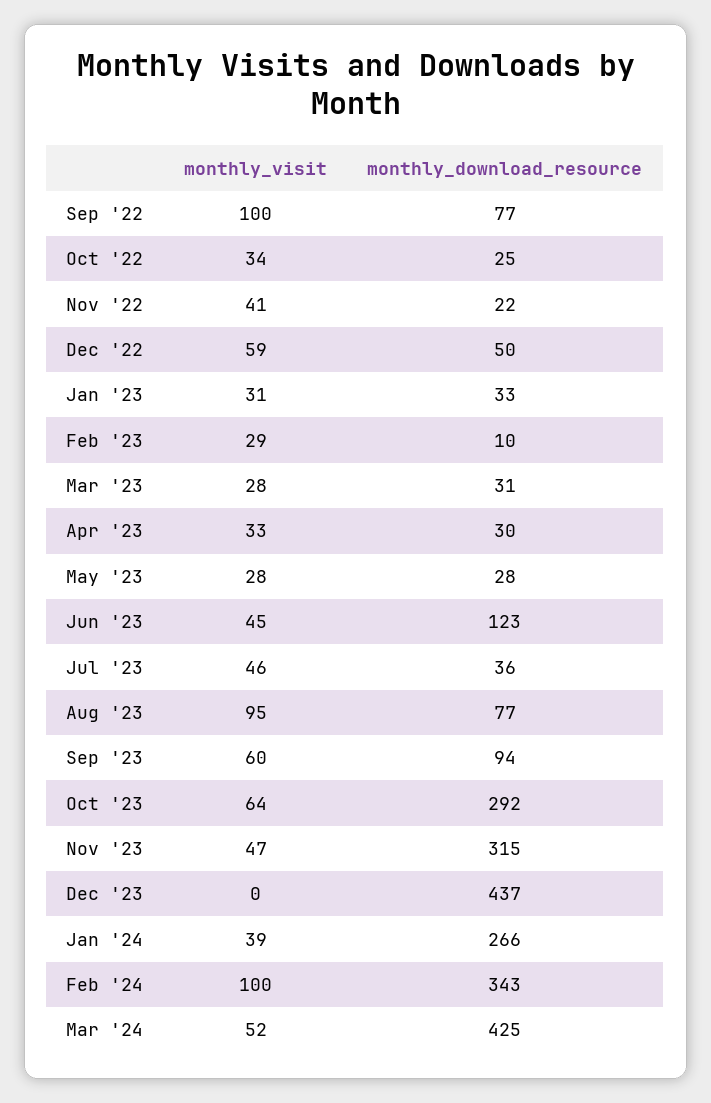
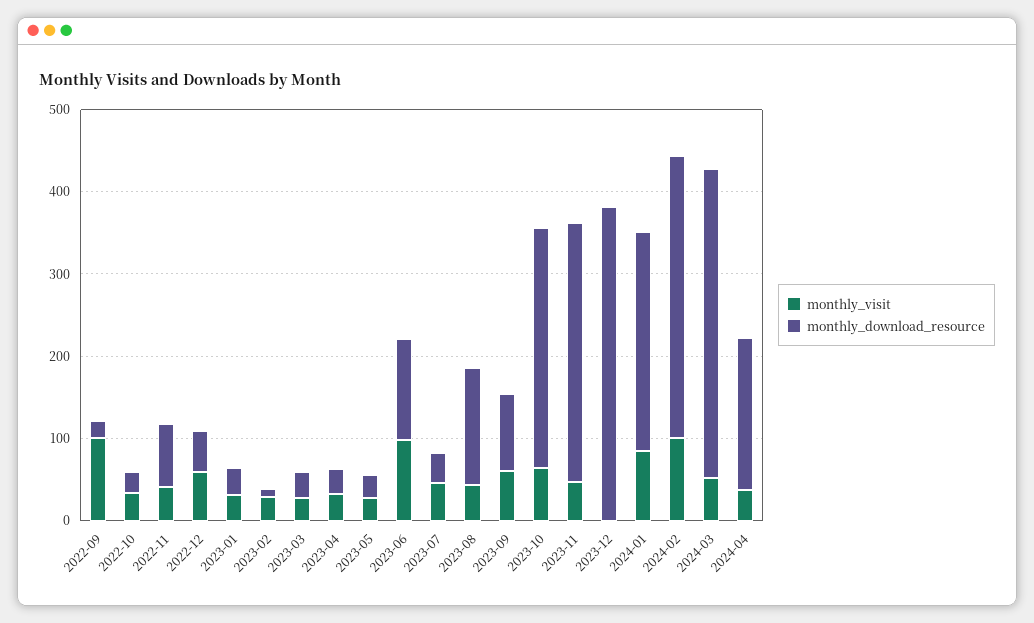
  {
    "monthly_visit": {
      "Sep '22": 100,
      "Oct '22": 34,
      "Nov '22": 41,
      "Dec '22": 59,
      "Jan '23": 31,
      "Feb '23": 29,
      "Mar '23": 28,
      "Apr '23": 33,
      "May '23": 28,
-     "Jun '23": 45,
+     "Jun '23": 100,
      "Jul '23": 46,
-     "Aug '23": 95,
+     "Aug '23": 40,
      "Sep '23": 60,
      "Oct '23": 64,
      "Nov '23": 47,
      "Dec '23": 0,
-     "Jan '24": 39,
+     "Jan '24": 80,
      "Feb '24": 100,
-     "Mar '24": 52
+     "Mar '24": 52,
+     "2024-04": 40
    },
    "monthly_download_resource": {
-     "Sep '22": 77,
+     "Sep '22": 20,
      "Oct '22": 25,
-     "Nov '22": 22,
+     "Nov '22": 80,
      "Dec '22": 50,
      "Jan '23": 33,
      "Feb '23": 10,
      "Mar '23": 31,
      "Apr '23": 30,
      "May '23": 28,
      "Jun '23": 123,
      "Jul '23": 36,
-     "Aug '23": 77,
+     "Aug '23": 140,
      "Sep '23": 94,
      "Oct '23": 292,
      "Nov '23": 315,
-     "Dec '23": 437,
+     "Dec '23": 380,
      "Jan '24": 266,
      "Feb '24": 343,
-     "Mar '24": 425
+     "Mar '24": 380,
+     "2024-04": 180
    }
  }

